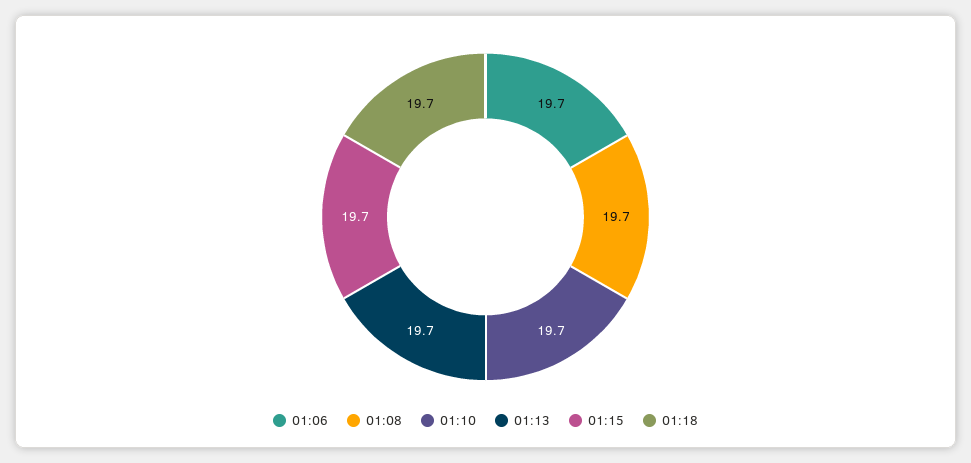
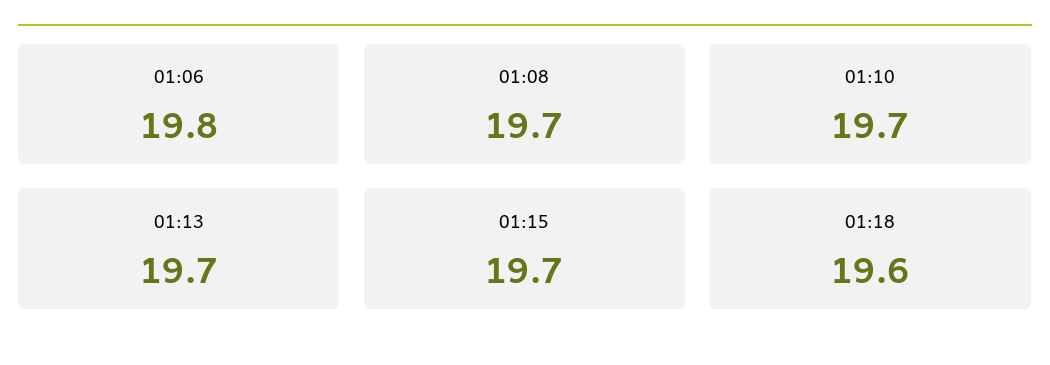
  {
-   "01:06": 19.7,
+   "01:06": 19.8,
    "01:08": 19.7,
    "01:10": 19.7,
    "01:13": 19.7,
    "01:15": 19.7,
-   "01:18": 19.7
+   "01:18": 19.6
  }

